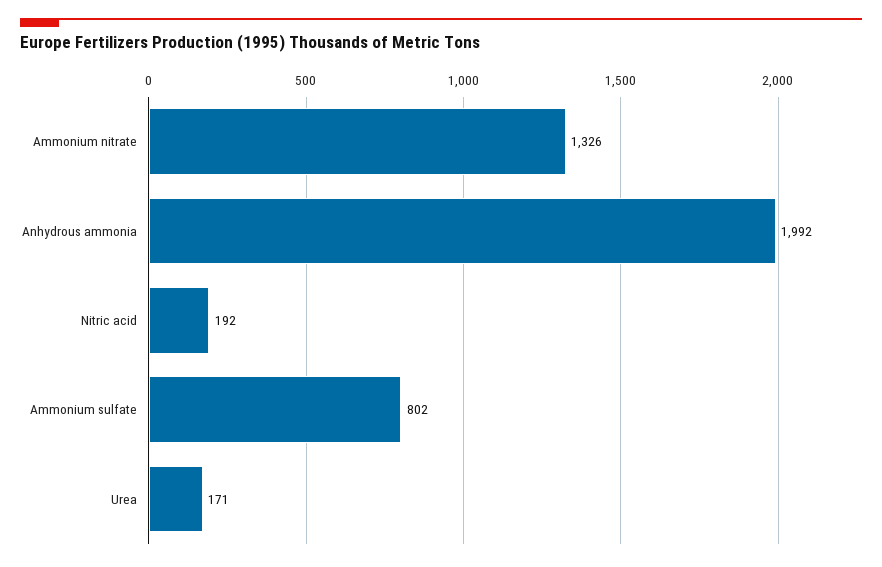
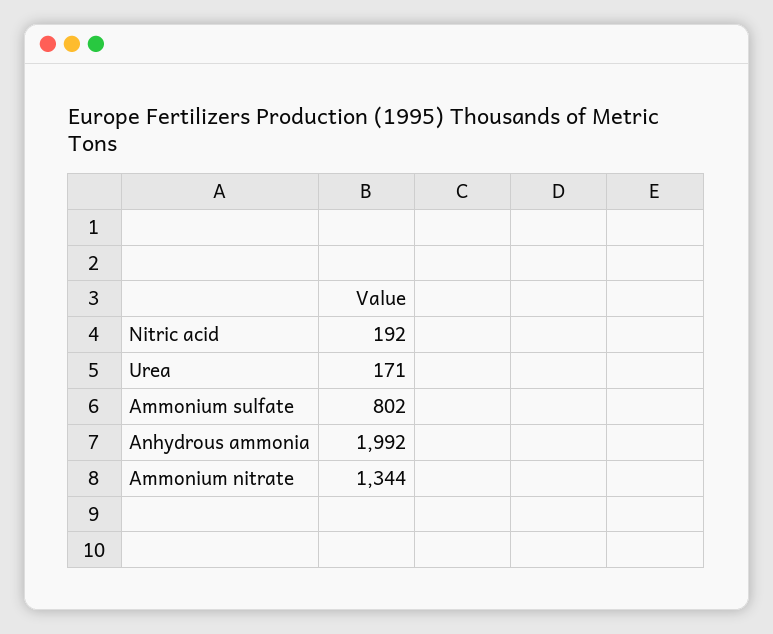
  {
-   "Ammonium nitrate": 1326,
+   "Ammonium nitrate": 1344,
    "Anhydrous ammonia": 1992,
    "Nitric acid": 192,
    "Ammonium sulfate": 802,
    "Urea": 171
  }

